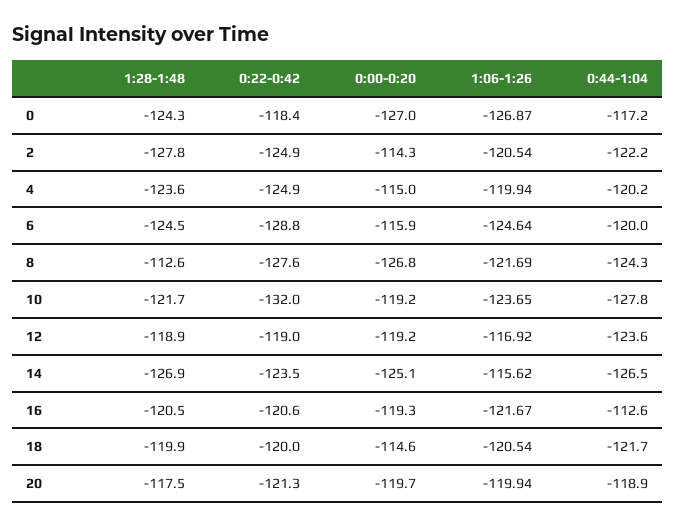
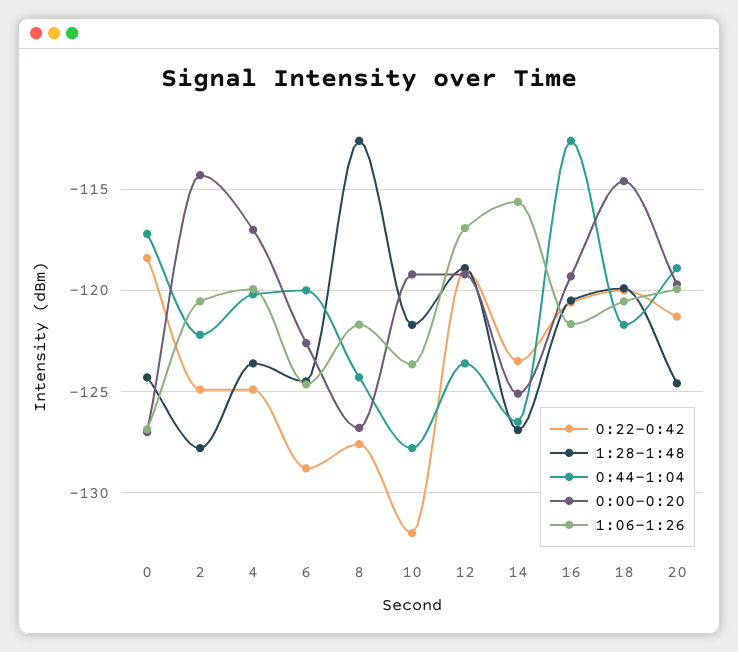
  {
    "1:28-1:48": {
      "0": -124.3,
      "2": -127.8,
      "4": -123.6,
      "6": -124.5,
      "8": -112.6,
      "10": -121.7,
      "12": -118.9,
      "14": -126.9,
      "16": -120.5,
      "18": -119.9,
-     "20": -117.5
+     "20": -124.5
    },
    "0:22-0:42": {
      "0": -118.4,
      "2": -124.9,
      "4": -124.9,
      "6": -128.8,
      "8": -127.6,
      "10": -132,
      "12": -119,
      "14": -123.5,
      "16": -120.6,
      "18": -120,
      "20": -121.3
    },
    "0:00-0:20": {
      "0": -127,
      "2": -114.3,
-     "4": -115,
+     "4": -117,
-     "6": -115.9,
+     "6": -122.5,
      "8": -126.8,
      "10": -119.2,
      "12": -119.2,
      "14": -125.1,
      "16": -119.3,
      "18": -114.6,
      "20": -119.7
    },
    "1:06-1:26": {
      "0": -126.87,
      "2": -120.54,
      "4": -119.94,
      "6": -124.64,
      "8": -121.69,
      "10": -123.65,
      "12": -116.92,
      "14": -115.62,
      "16": -121.67,
      "18": -120.54,
      "20": -119.94
    },
    "0:44-1:04": {
      "0": -117.2,
      "2": -122.2,
      "4": -120.2,
      "6": -120,
      "8": -124.3,
      "10": -127.8,
      "12": -123.6,
      "14": -126.5,
      "16": -112.6,
      "18": -121.7,
      "20": -118.9
    }
  }

